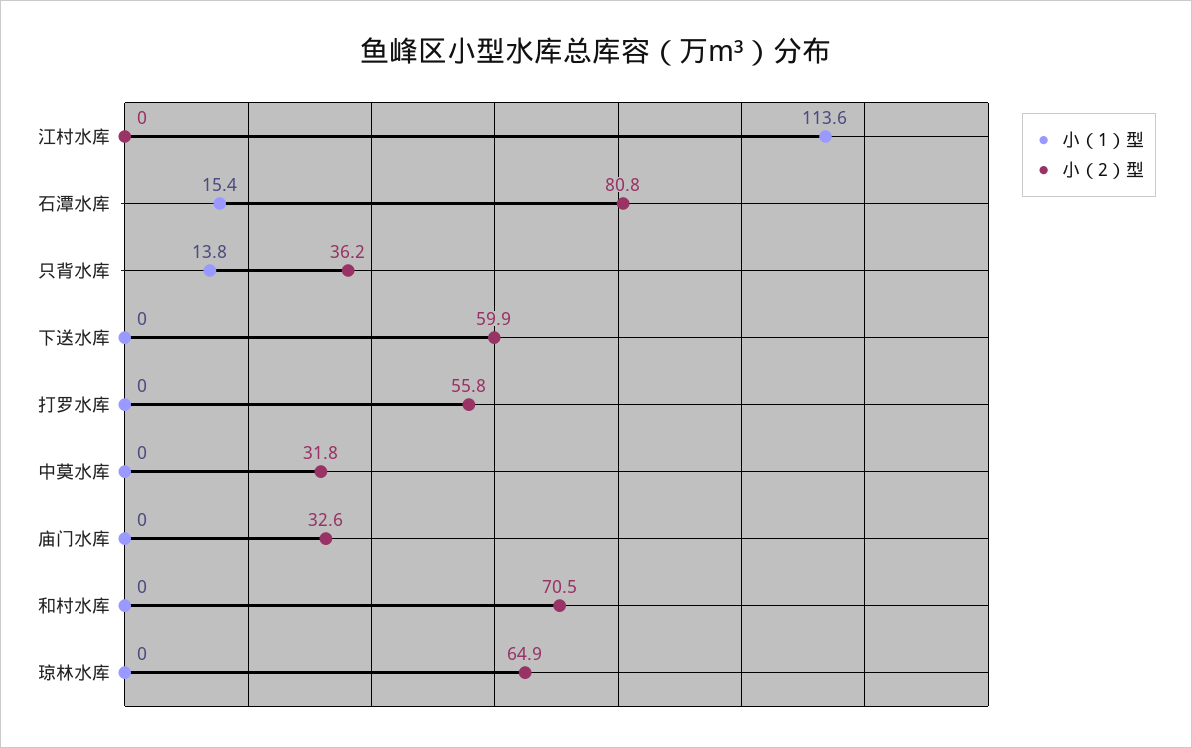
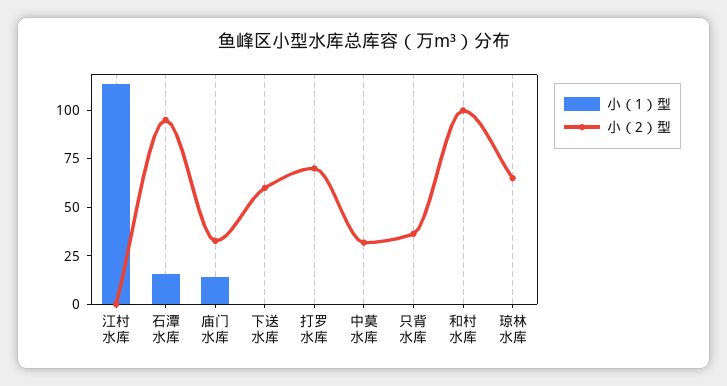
  {
    "小（1）型": {
      "江村水库": 113.6,
      "石潭水库": 15.4,
-     "只背水库": 13.8,
+     "只背水库": 0,
      "下送水库": 0,
      "打罗水库": 0,
      "中莫水库": 0,
-     "庙门水库": 0,
+     "庙门水库": 15,
      "和村水库": 0,
      "琼林水库": 0
    },
    "小（2）型": {
      "江村水库": 0,
-     "石潭水库": 80.8,
+     "石潭水库": 95,
      "只背水库": 36.2,
      "下送水库": 59.9,
-     "打罗水库": 55.8,
+     "打罗水库": 70,
      "中莫水库": 31.8,
      "庙门水库": 32.6,
-     "和村水库": 70.5,
+     "和村水库": 100,
      "琼林水库": 64.9
    }
  }

